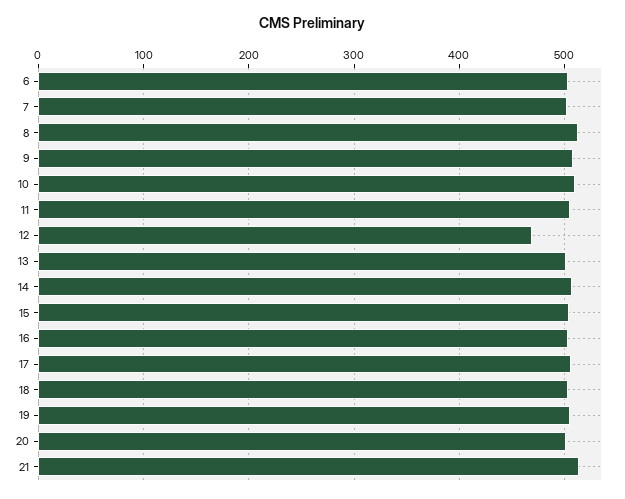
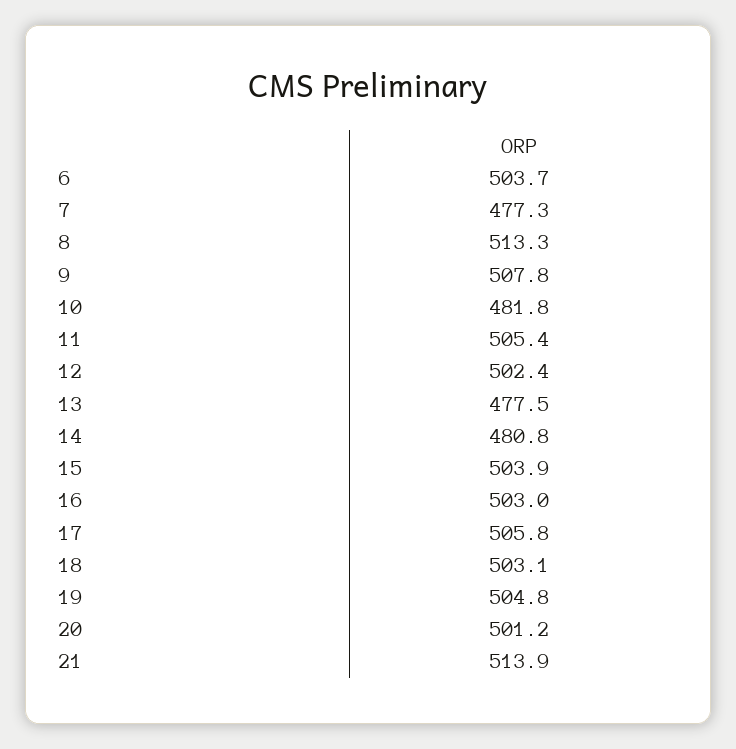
  {
    "6": 503.7,
-   "7": 500,
+   "7": 477.3,
    "8": 513.3,
    "9": 507.8,
-   "10": 510,
+   "10": 481.8,
    "11": 505.4,
-   "12": 470,
+   "12": 502.4,
-   "13": 500,
+   "13": 477.5,
-   "14": 510,
+   "14": 480.8,
    "15": 503.9,
    "16": 503,
    "17": 505.8,
    "18": 503.1,
    "19": 504.8,
    "20": 501.2,
    "21": 513.9
  }

